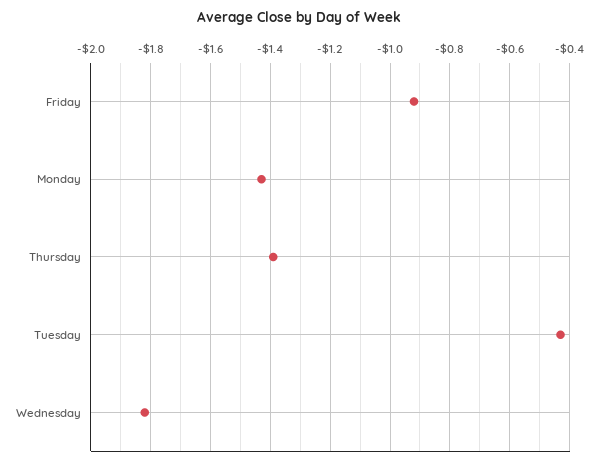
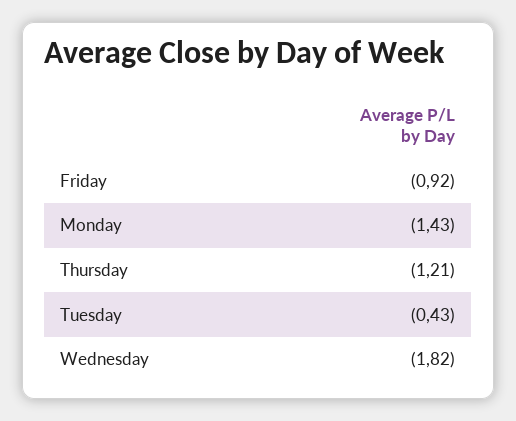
  {
    "Friday": -0.92,
    "Monday": -1.43,
-   "Thursday": -1.4,
+   "Thursday": -1.21,
    "Tuesday": -0.43,
    "Wednesday": -1.82
  }

